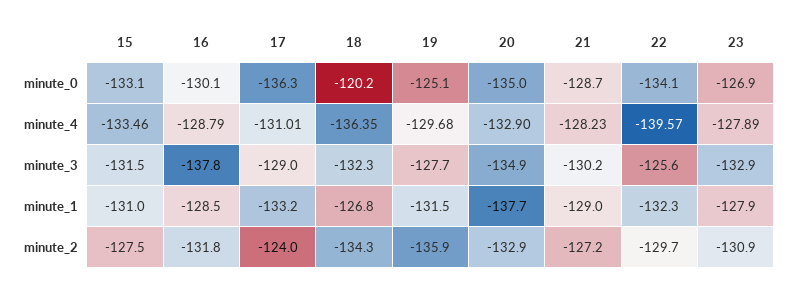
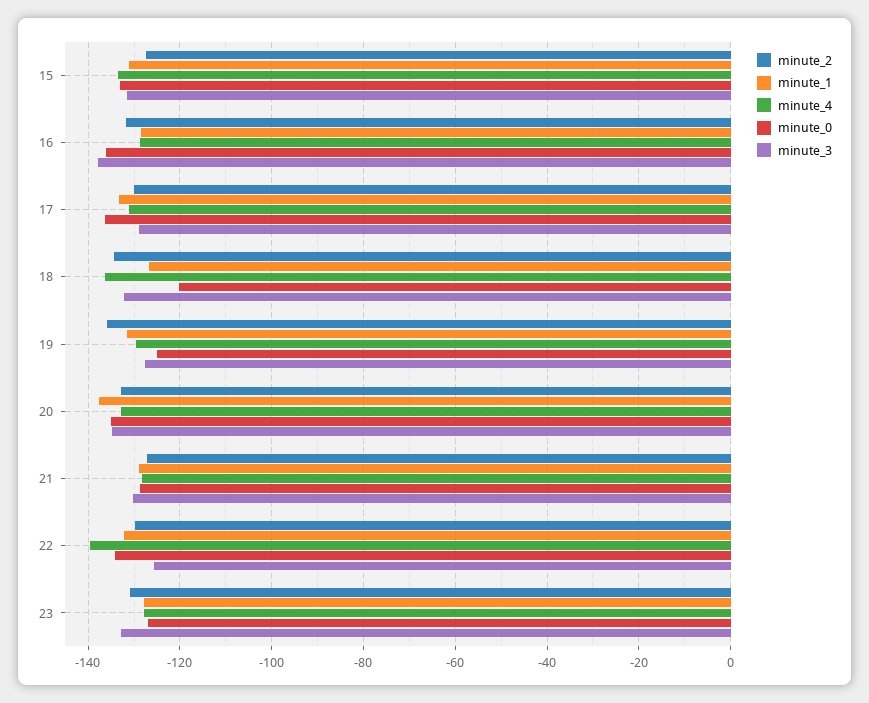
  {
    "minute_0": {
      "15": -133.1,
-     "16": -130.1,
+     "16": -136,
      "17": -136.3,
      "18": -120.2,
      "19": -125.1,
      "20": -135,
      "21": -128.7,
      "22": -134.1,
      "23": -126.9
    },
    "minute_4": {
      "15": -133.46,
      "16": -128.79,
      "17": -131.01,
      "18": -136.35,
      "19": -129.68,
      "20": -132.9,
      "21": -128.23,
      "22": -139.57,
      "23": -127.89
    },
    "minute_3": {
      "15": -131.5,
      "16": -137.8,
      "17": -129,
      "18": -132.3,
      "19": -127.7,
      "20": -134.9,
      "21": -130.2,
      "22": -125.6,
      "23": -132.9
    },
    "minute_1": {
      "15": -131,
      "16": -128.5,
      "17": -133.2,
      "18": -126.8,
      "19": -131.5,
      "20": -137.7,
      "21": -129,
      "22": -132.3,
      "23": -127.9
    },
    "minute_2": {
      "15": -127.5,
      "16": -131.8,
-     "17": -124,
+     "17": -130,
      "18": -134.3,
      "19": -135.9,
      "20": -132.9,
      "21": -127.2,
      "22": -129.7,
      "23": -130.9
    }
  }

